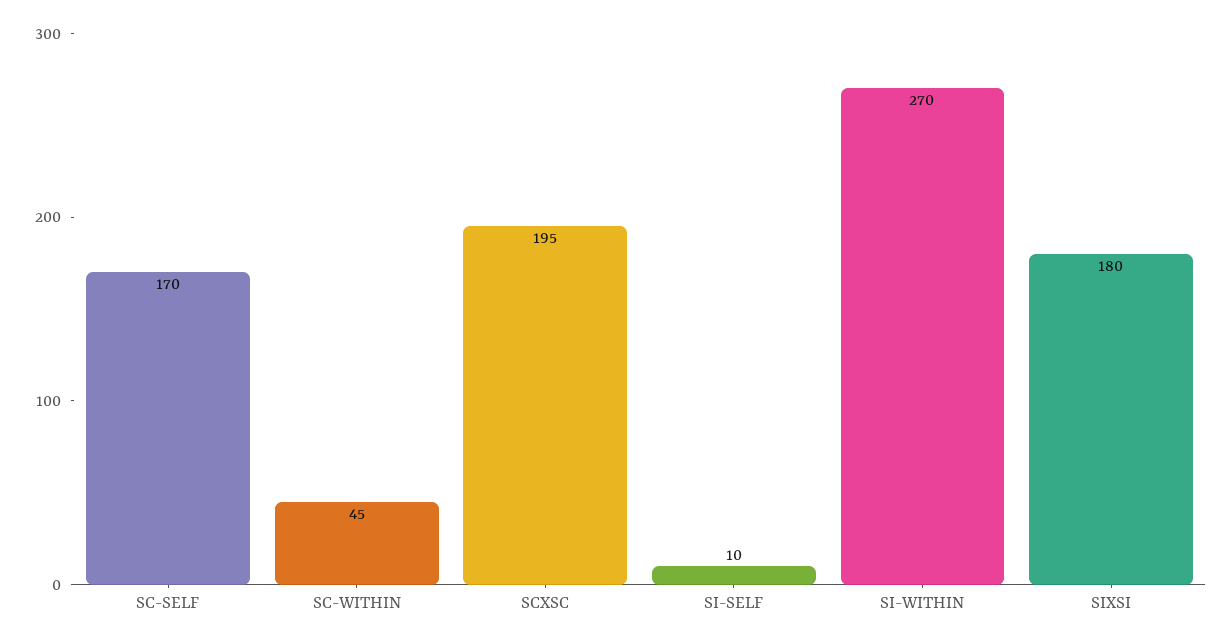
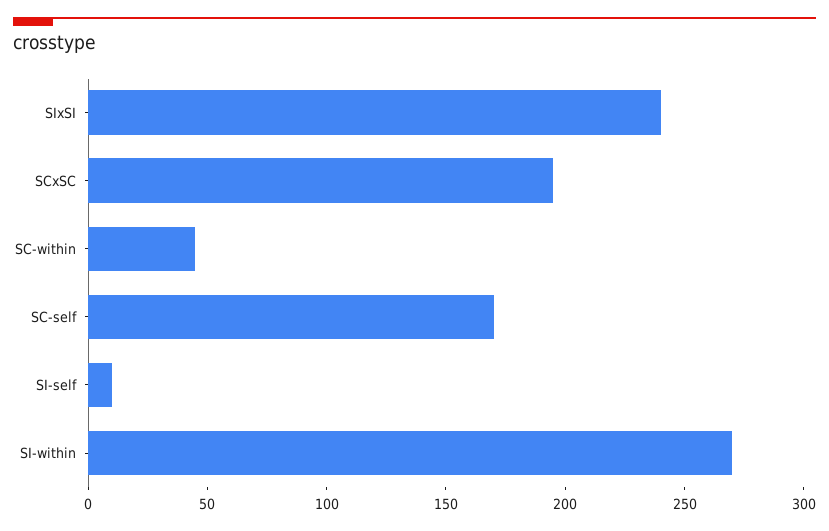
  {
    "SC-SELF": 170,
    "SC-WITHIN": 45,
    "SCXSC": 195,
    "SI-SELF": 10,
    "SI-WITHIN": 270,
-   "SIXSI": 180
+   "SIXSI": 240
  }

